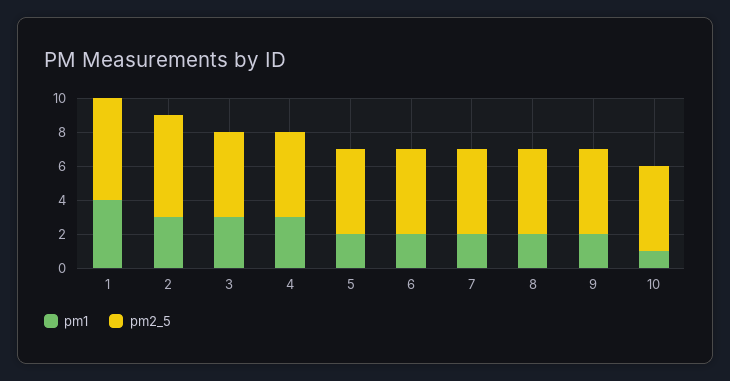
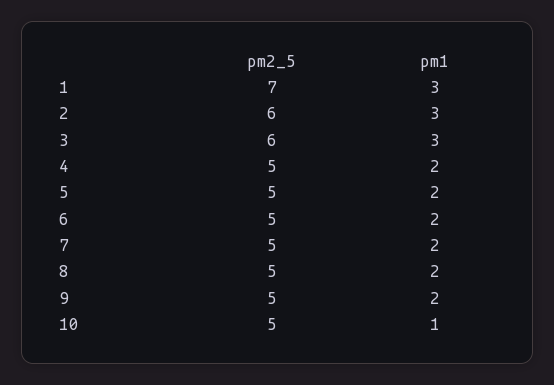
  {
    "pm1": {
-     "1": 4,
+     "1": 3,
      "2": 3,
      "3": 3,
-     "4": 3,
+     "4": 2,
      "5": 2,
      "6": 2,
      "7": 2,
      "8": 2,
      "9": 2,
      "10": 1
    },
    "pm2_5": {
-     "1": 6,
+     "1": 7,
      "2": 6,
-     "3": 5,
+     "3": 6,
      "4": 5,
      "5": 5,
      "6": 5,
      "7": 5,
      "8": 5,
      "9": 5,
      "10": 5
    }
  }

